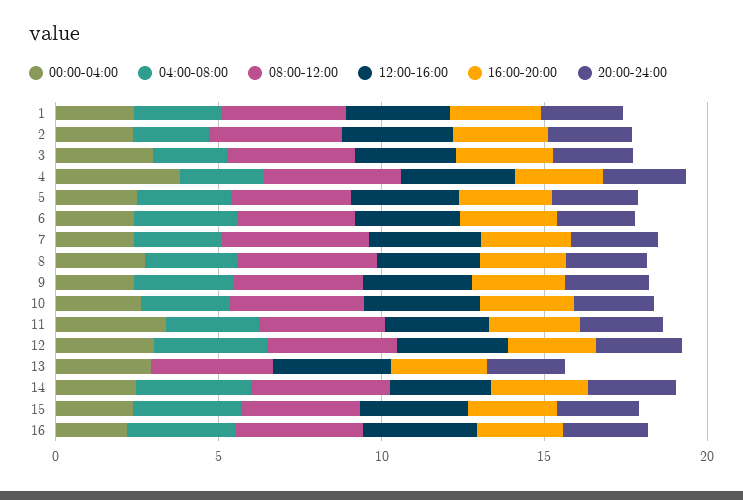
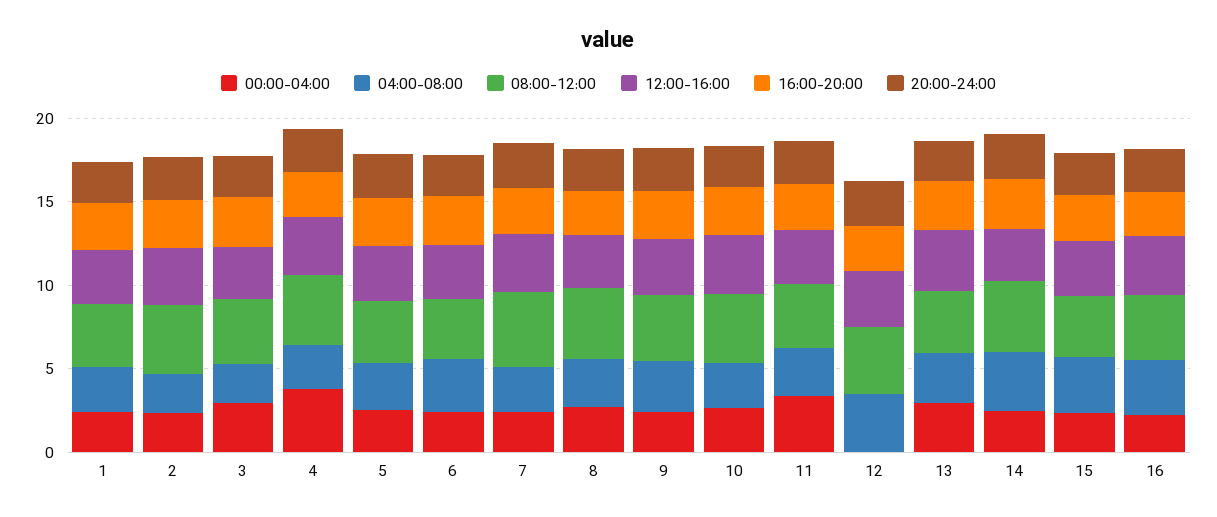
  {
    "00:00-04:00": {
      "1": 2,
      "2": 2,
      "3": 3,
      "4": 4,
      "5": 3,
      "6": 2,
      "7": 2,
      "8": 3,
      "9": 2,
      "10": 3,
      "11": 3,
-     "12": 3,
+     "12": 0,
      "13": 3,
      "14": 2,
      "15": 2,
      "16": 2
    },
    "04:00-08:00": {
      "1": 3,
      "2": 2,
      "3": 2,
      "4": 3,
      "5": 3,
      "6": 3,
      "7": 3,
      "8": 3,
      "9": 3,
      "10": 3,
      "11": 3,
      "12": 3,
-     "13": 0,
+     "13": 3,
      "14": 4,
      "15": 3,
      "16": 3
    },
    "08:00-12:00": {
      "1": 4,
      "2": 4,
      "3": 4,
      "4": 4,
      "5": 4,
      "6": 4,
      "7": 5,
      "8": 4,
      "9": 4,
      "10": 4,
      "11": 4,
      "12": 4,
      "13": 4,
      "14": 4,
      "15": 4,
      "16": 4
    },
    "12:00-16:00": {
      "1": 3,
      "2": 3,
      "3": 3,
      "4": 4,
      "5": 3,
      "6": 3,
      "7": 3,
      "8": 3,
      "9": 3,
      "10": 4,
      "11": 3,
      "12": 3,
      "13": 4,
      "14": 3,
      "15": 3,
      "16": 4
    },
    "16:00-20:00": {
      "1": 3,
      "2": 3,
      "3": 3,
      "4": 3,
      "5": 3,
      "6": 3,
      "7": 3,
      "8": 3,
      "9": 3,
      "10": 3,
      "11": 3,
      "12": 3,
      "13": 3,
      "14": 3,
      "15": 3,
      "16": 3
    },
    "20:00-24:00": {
      "1": 3,
      "2": 3,
      "3": 2,
      "4": 3,
      "5": 3,
      "6": 2,
      "7": 3,
      "8": 3,
      "9": 3,
      "10": 2,
      "11": 3,
      "12": 3,
      "13": 2,
      "14": 3,
      "15": 3,
      "16": 3
    }
  }

